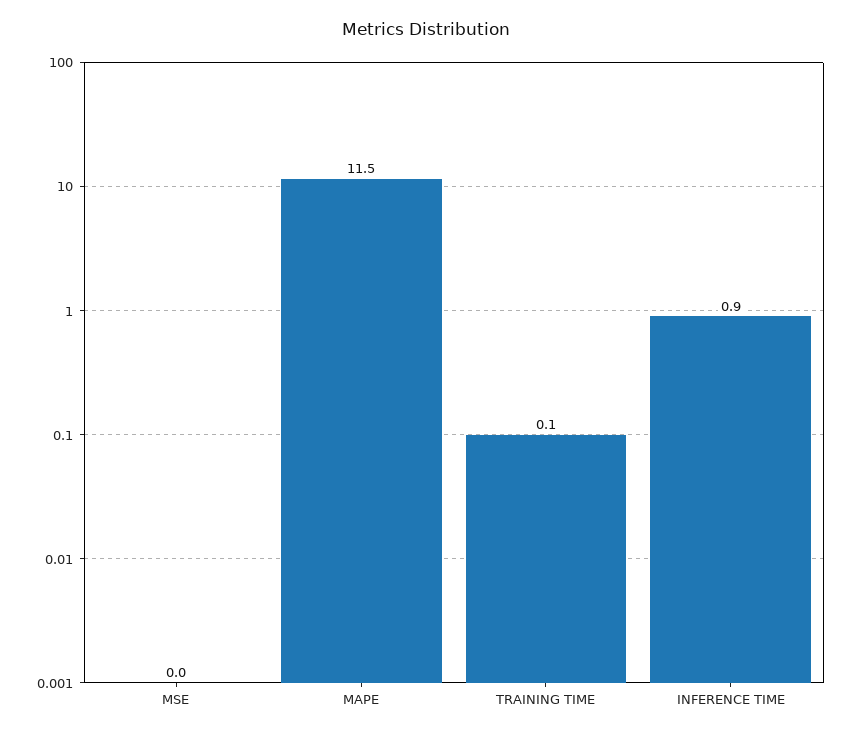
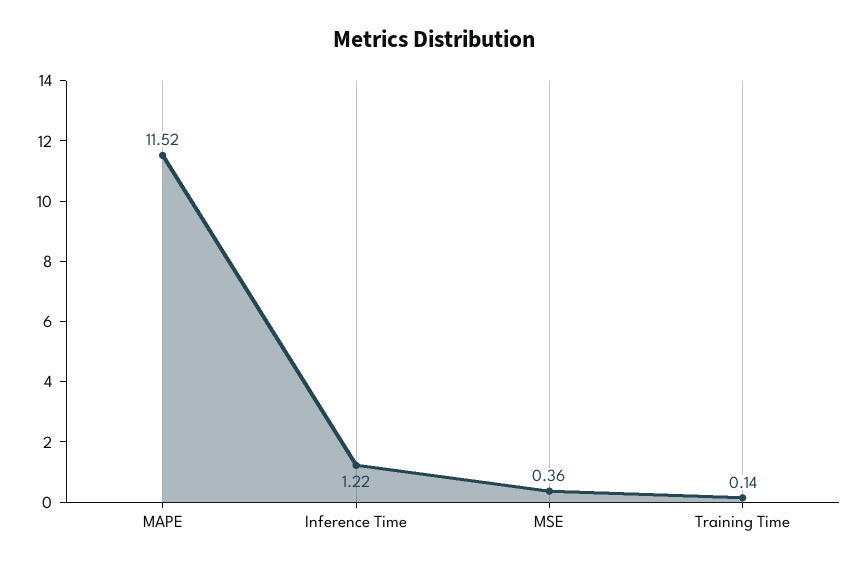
  {
-   "MSE": 0,
+   "MSE": 0.36,
    "MAPE": 11.52,
    "TRAINING TIME": 0.14,
-   "INFERENCE TIME": 0.9
+   "INFERENCE TIME": 1.22
  }

